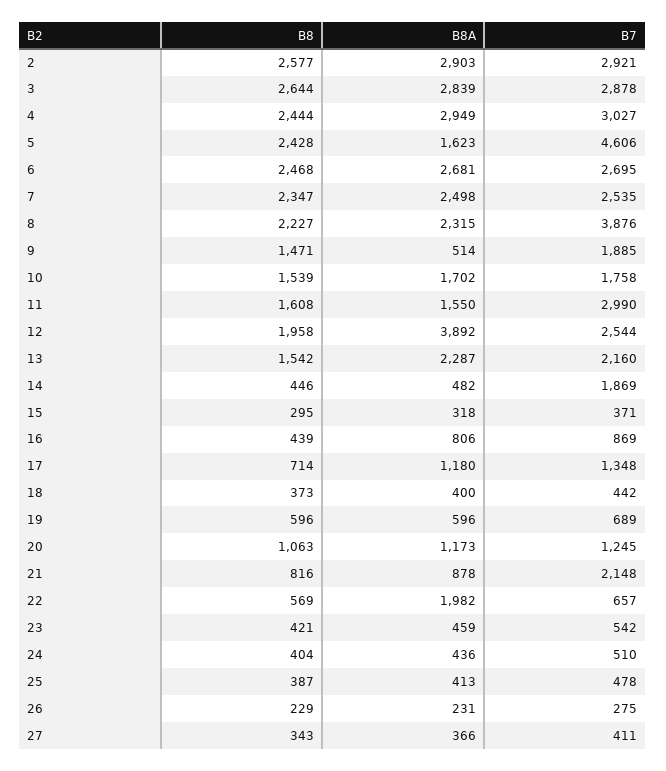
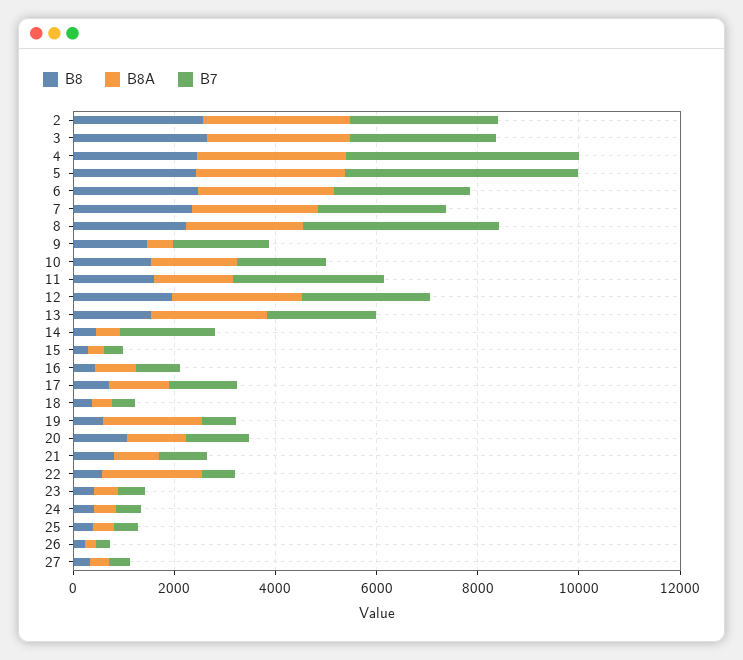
  {
    "B8": {
      "2": 2577,
      "3": 2644,
      "4": 2444,
      "5": 2428,
      "6": 2468,
      "7": 2347,
      "8": 2227,
      "9": 1471,
      "10": 1539,
      "11": 1608,
      "12": 1958,
      "13": 1542,
      "14": 446,
      "15": 295,
      "16": 439,
      "17": 714,
      "18": 373,
      "19": 596,
      "20": 1063,
      "21": 816,
      "22": 569,
      "23": 421,
      "24": 404,
      "25": 387,
      "26": 229,
      "27": 343
    },
    "B8A": {
      "2": 2903,
      "3": 2839,
      "4": 2949,
-     "5": 1623,
+     "5": 3000,
      "6": 2681,
      "7": 2498,
      "8": 2315,
      "9": 514,
      "10": 1702,
      "11": 1550,
-     "12": 3892,
+     "12": 2500,
      "13": 2287,
      "14": 482,
      "15": 318,
      "16": 806,
      "17": 1180,
      "18": 400,
-     "19": 596,
+     "19": 2000,
      "20": 1173,
      "21": 878,
      "22": 1982,
      "23": 459,
      "24": 436,
      "25": 413,
      "26": 231,
      "27": 366
    },
    "B7": {
      "2": 2921,
      "3": 2878,
-     "4": 3027,
+     "4": 4500,
      "5": 4606,
      "6": 2695,
      "7": 2535,
      "8": 3876,
      "9": 1885,
      "10": 1758,
      "11": 2990,
      "12": 2544,
      "13": 2160,
      "14": 1869,
      "15": 371,
      "16": 869,
      "17": 1348,
      "18": 442,
      "19": 689,
      "20": 1245,
-     "21": 2148,
+     "21": 1000,
      "22": 657,
      "23": 542,
      "24": 510,
      "25": 478,
      "26": 275,
      "27": 411
    }
  }

